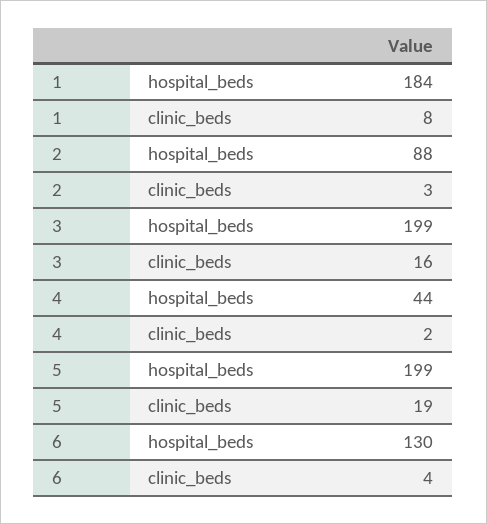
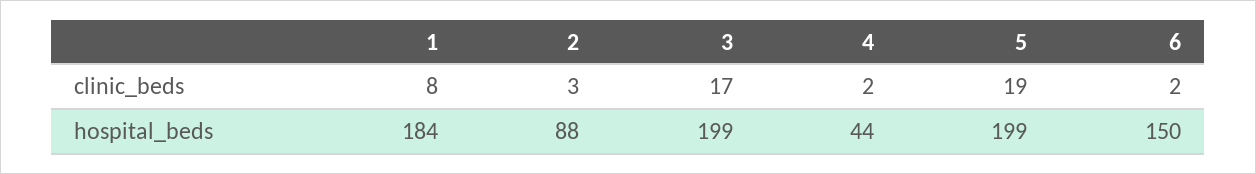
  {
    "1": {
      "hospital_beds": 184,
      "clinic_beds": 8
    },
    "2": {
      "hospital_beds": 88,
      "clinic_beds": 3
    },
    "3": {
      "hospital_beds": 199,
-     "clinic_beds": 16
+     "clinic_beds": 17
    },
    "4": {
      "hospital_beds": 44,
      "clinic_beds": 2
    },
    "5": {
      "hospital_beds": 199,
      "clinic_beds": 19
    },
    "6": {
-     "hospital_beds": 130,
+     "hospital_beds": 150,
-     "clinic_beds": 4
+     "clinic_beds": 2
    }
  }

